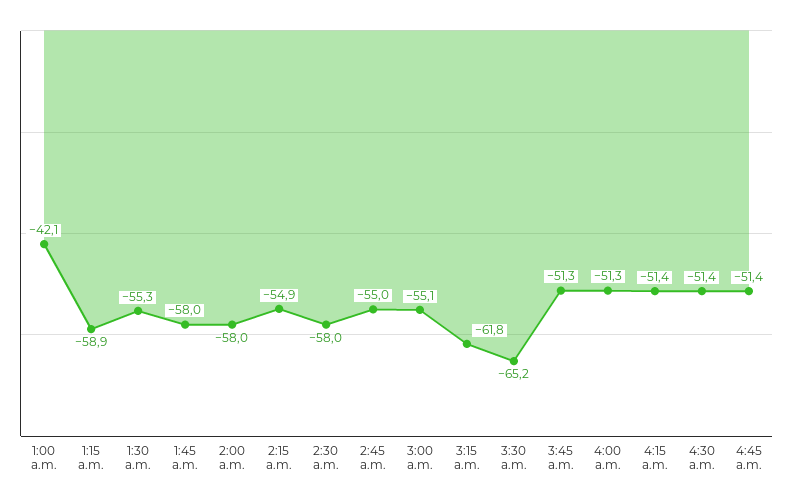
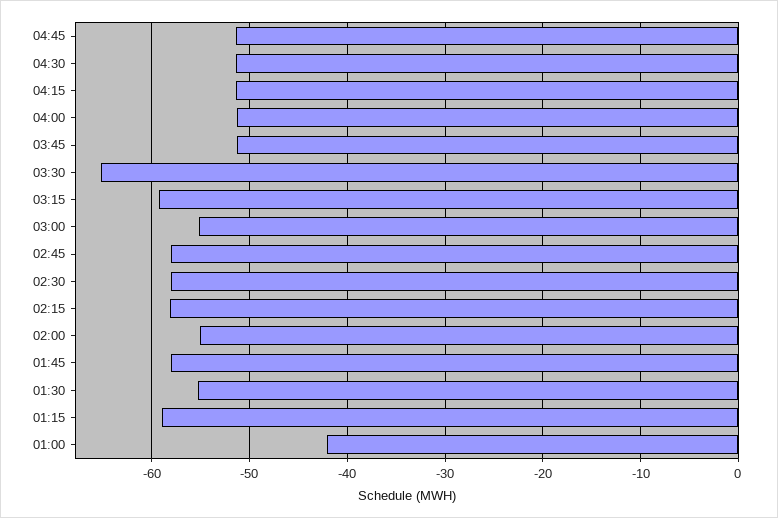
  {
    "1:00 a.m.": -42.1,
    "1:15 a.m.": -58.9,
    "1:30 a.m.": -55.3,
    "1:45 a.m.": -58,
-   "2:00 a.m.": -58,
+   "2:00 a.m.": -55,
-   "2:15 a.m.": -54.9,
+   "2:15 a.m.": -58,
    "2:30 a.m.": -58,
-   "2:45 a.m.": -55,
+   "2:45 a.m.": -58,
    "3:00 a.m.": -55.1,
-   "3:15 a.m.": -61.8,
+   "3:15 a.m.": -59,
    "3:30 a.m.": -65.2,
    "3:45 a.m.": -51.3,
    "4:00 a.m.": -51.3,
    "4:15 a.m.": -51.4,
    "4:30 a.m.": -51.4,
    "4:45 a.m.": -51.4
  }

